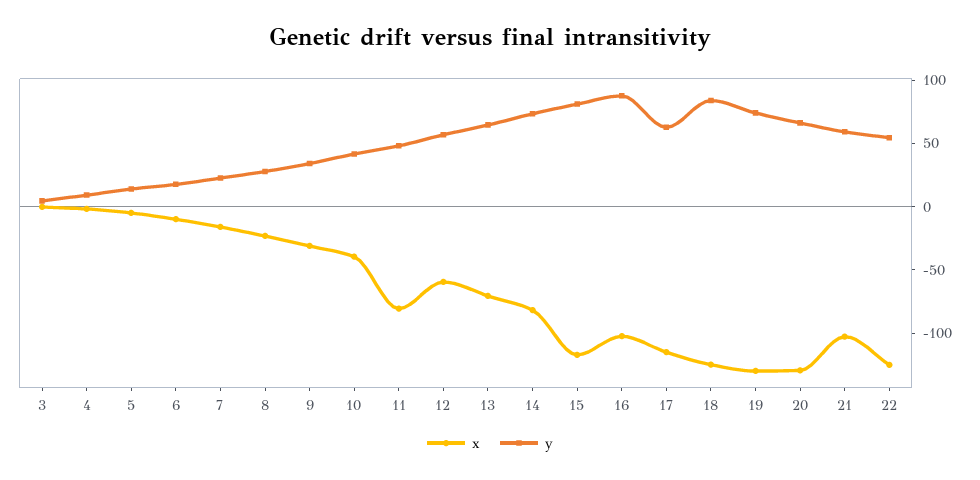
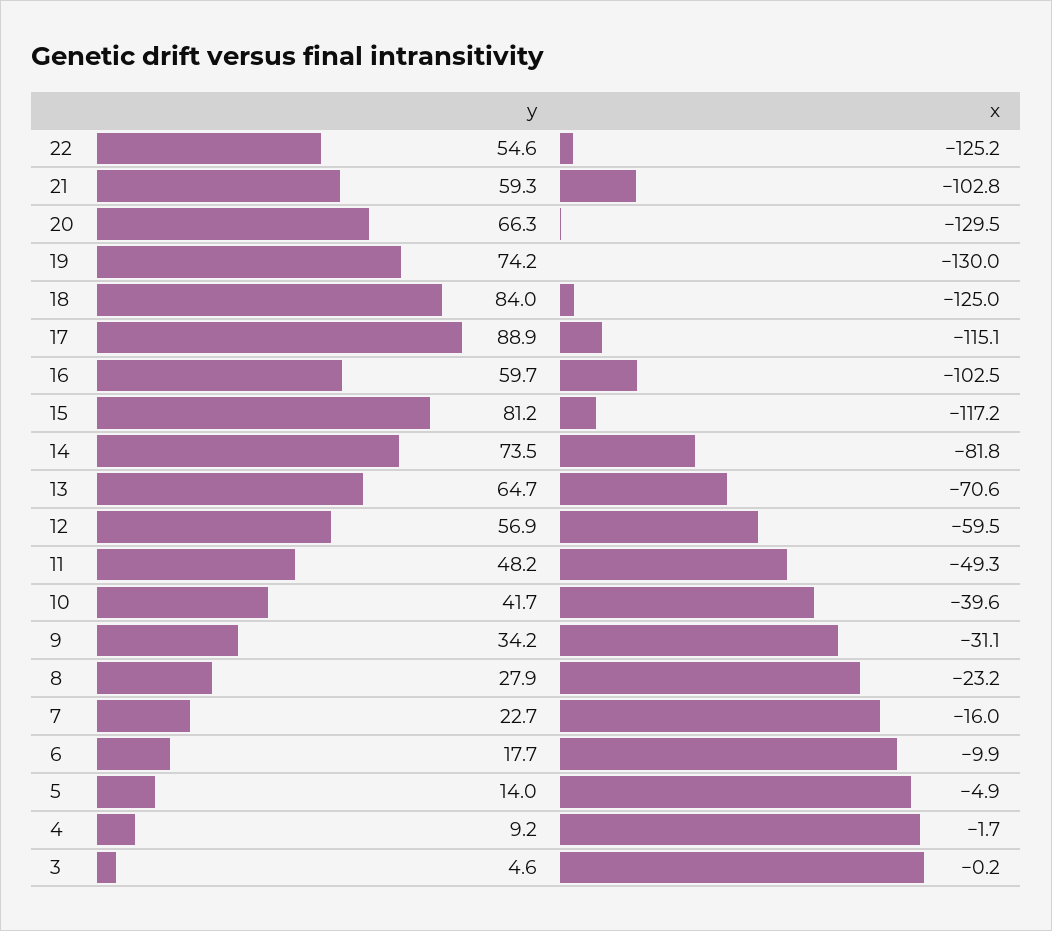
  {
    "x": {
      "3": -0.2,
      "4": -1.7,
      "5": -4.9,
      "6": -9.9,
      "7": -16,
      "8": -23.2,
      "9": -31.1,
      "10": -39.6,
-     "11": -80,
+     "11": -49.3,
      "12": -59.5,
      "13": -70.6,
      "14": -81.8,
      "15": -117.2,
      "16": -102.5,
      "17": -115.1,
      "18": -125,
      "19": -130,
      "20": -129.5,
      "21": -102.8,
      "22": -125.2
    },
    "y": {
      "3": 4.6,
      "4": 9.2,
      "5": 14,
      "6": 17.7,
      "7": 22.7,
      "8": 27.9,
      "9": 34.2,
      "10": 41.7,
      "11": 48.2,
      "12": 56.9,
      "13": 64.7,
      "14": 73.5,
      "15": 81.2,
-     "16": 90,
+     "16": 59.7,
-     "17": 60,
+     "17": 88.9,
      "18": 84,
      "19": 74.2,
      "20": 66.3,
      "21": 59.3,
      "22": 54.6
    }
  }

